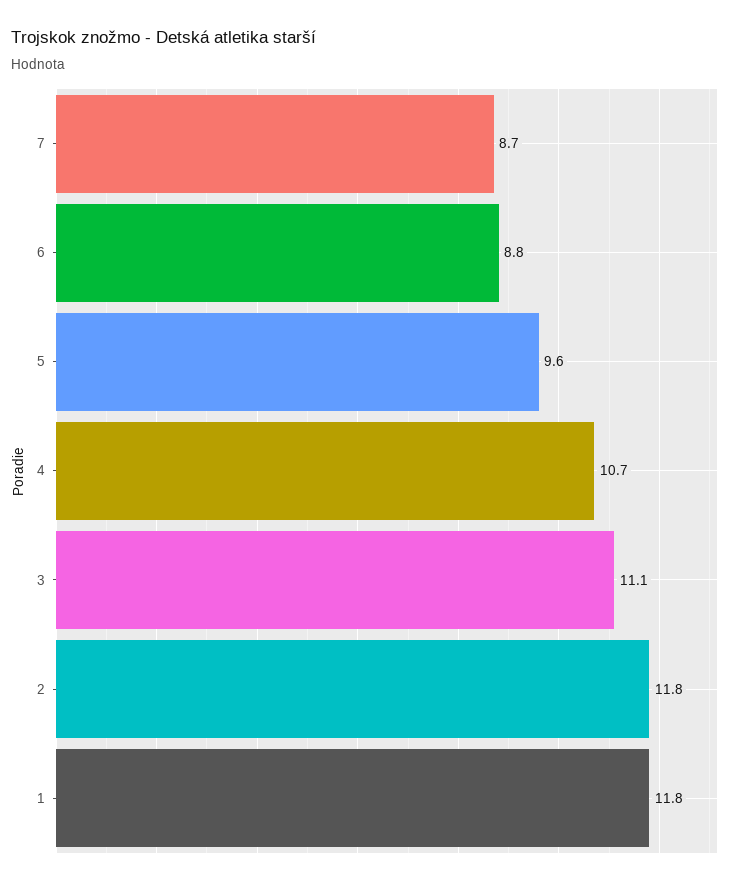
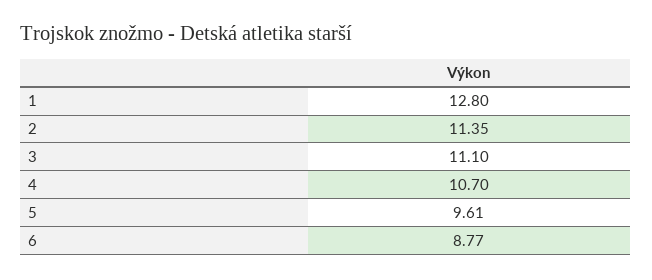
  {
-   "7": 8.7,
    "6": 8.77,
    "5": 9.61,
    "4": 10.7,
    "3": 11.1,
-   "2": 11.8,
+   "2": 11.35,
-   "1": 11.8
+   "1": 12.8
  }

